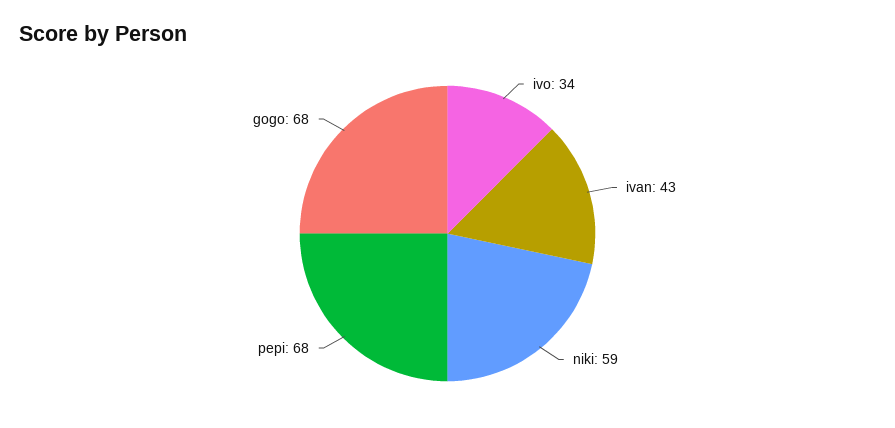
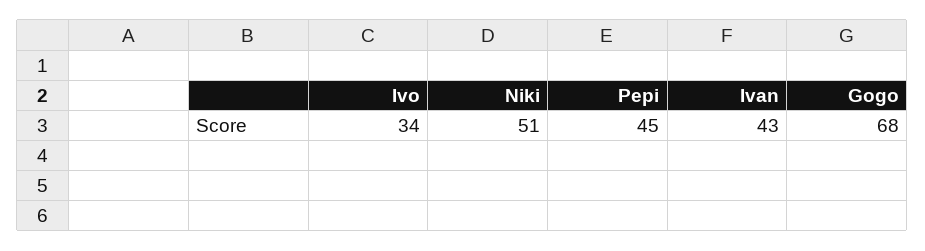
  {
    "ivo": 34,
    "ivan": 43,
-   "niki": 59,
+   "niki": 51,
-   "pepi": 68,
+   "pepi": 45,
    "gogo": 68
  }

